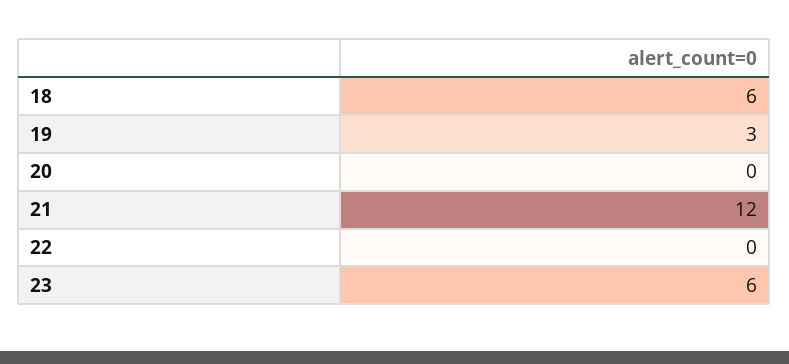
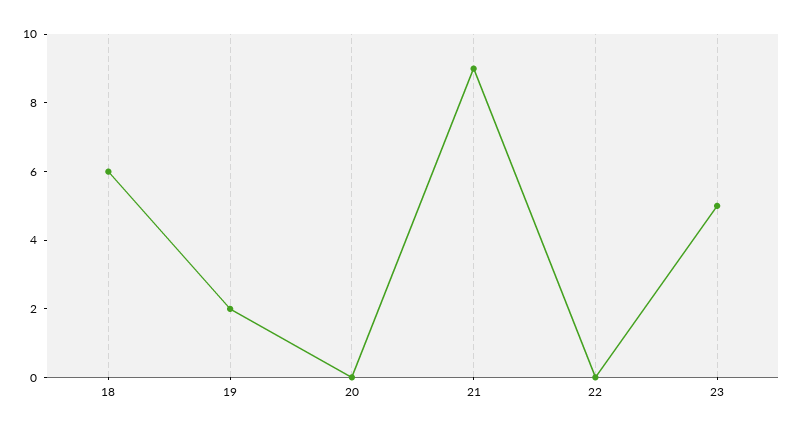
  {
    "18": 6,
-   "19": 3,
+   "19": 2,
    "20": 0,
-   "21": 12,
+   "21": 9,
    "22": 0,
-   "23": 6
+   "23": 5
  }

